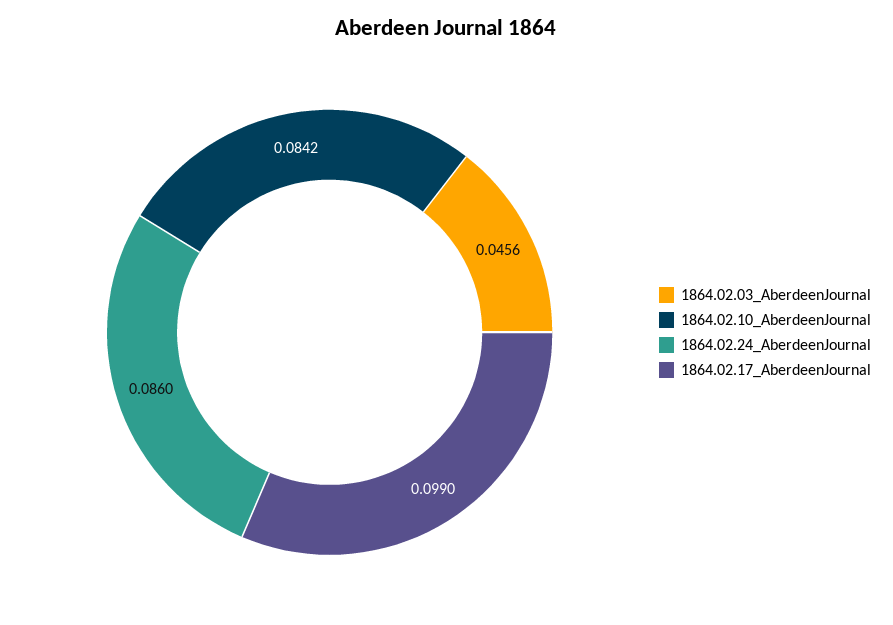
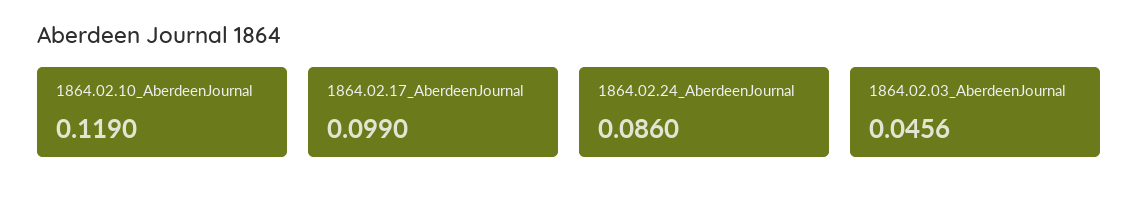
  {
    "1864.02.03_AberdeenJournal": 0.0456,
-   "1864.02.10_AberdeenJournal": 0.0842,
+   "1864.02.10_AberdeenJournal": 0.119,
    "1864.02.24_AberdeenJournal": 0.086,
    "1864.02.17_AberdeenJournal": 0.099
  }

